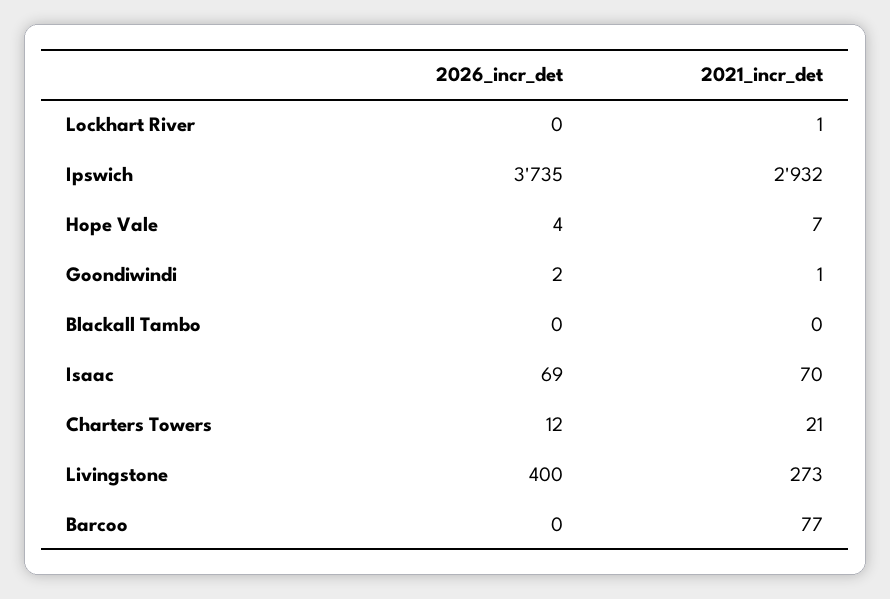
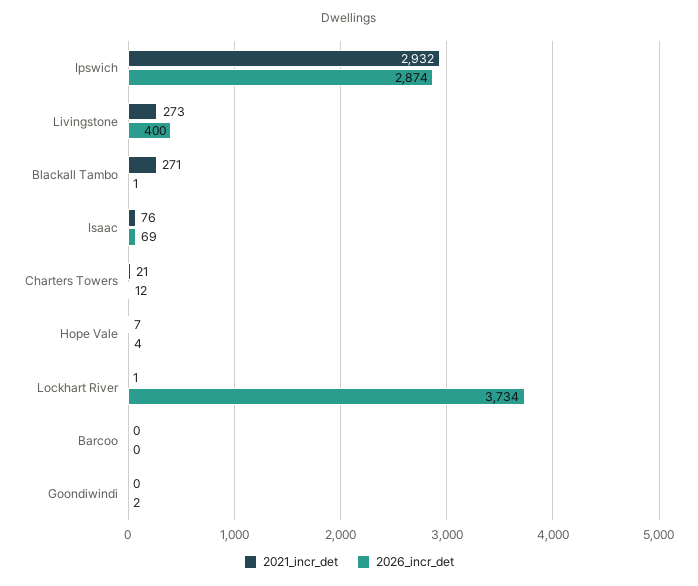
  {
    "2026_incr_det": {
-     "Lockhart River": 0,
+     "Lockhart River": 3734,
-     "Ipswich": 3735,
+     "Ipswich": 2874,
      "Hope Vale": 4,
      "Goondiwindi": 2,
-     "Blackall Tambo": 0,
+     "Blackall Tambo": 1,
      "Isaac": 69,
      "Charters Towers": 12,
      "Livingstone": 400,
      "Barcoo": 0
    },
    "2021_incr_det": {
      "Lockhart River": 1,
      "Ipswich": 2932,
      "Hope Vale": 7,
-     "Goondiwindi": 1,
+     "Goondiwindi": 0,
-     "Blackall Tambo": 0,
+     "Blackall Tambo": 271,
-     "Isaac": 70,
+     "Isaac": 76,
      "Charters Towers": 21,
      "Livingstone": 273,
-     "Barcoo": 77
+     "Barcoo": 0
    }
  }

